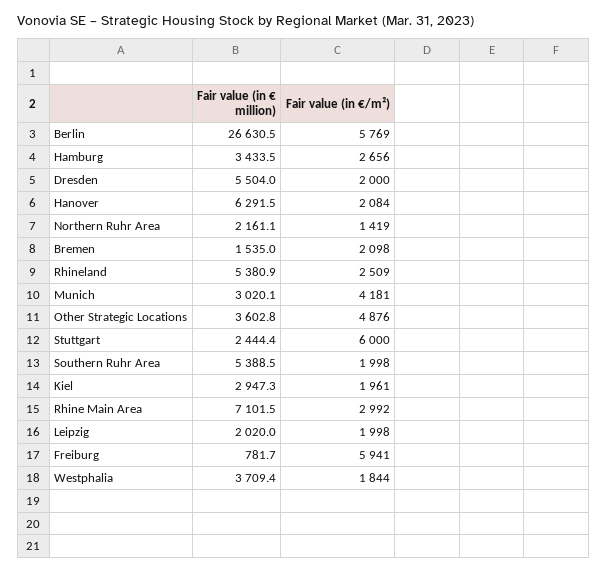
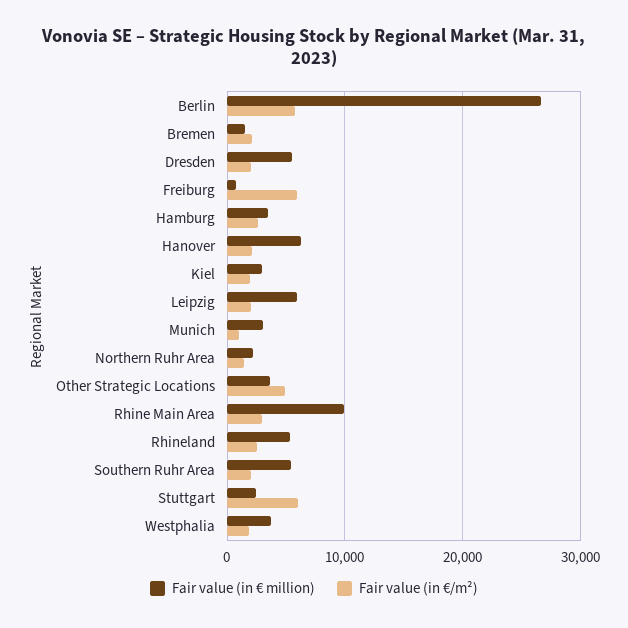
  {
    "Fair value (in € million)": {
      "Berlin": 26630.5,
      "Hamburg": 3433.5,
      "Dresden": 5504,
      "Hanover": 6291.5,
      "Northern Ruhr Area": 2161.1,
      "Bremen": 1535,
      "Rhineland": 5380.9,
      "Munich": 3020.1,
      "Other Strategic Locations": 3602.8,
      "Stuttgart": 2444.4,
      "Southern Ruhr Area": 5388.5,
      "Kiel": 2947.3,
-     "Rhine Main Area": 7101.5,
+     "Rhine Main Area": 10000,
-     "Leipzig": 2020,
+     "Leipzig": 6000,
      "Freiburg": 781.7,
      "Westphalia": 3709.4
    },
    "Fair value (in €/m²)": {
      "Berlin": 5769,
      "Hamburg": 2656,
      "Dresden": 2000,
      "Hanover": 2084,
      "Northern Ruhr Area": 1419,
      "Bremen": 2098,
      "Rhineland": 2509,
-     "Munich": 4181,
+     "Munich": 1000,
      "Other Strategic Locations": 4876,
      "Stuttgart": 6000,
      "Southern Ruhr Area": 1998,
      "Kiel": 1961,
      "Rhine Main Area": 2992,
      "Leipzig": 1998,
      "Freiburg": 5941,
      "Westphalia": 1844
    }
  }

